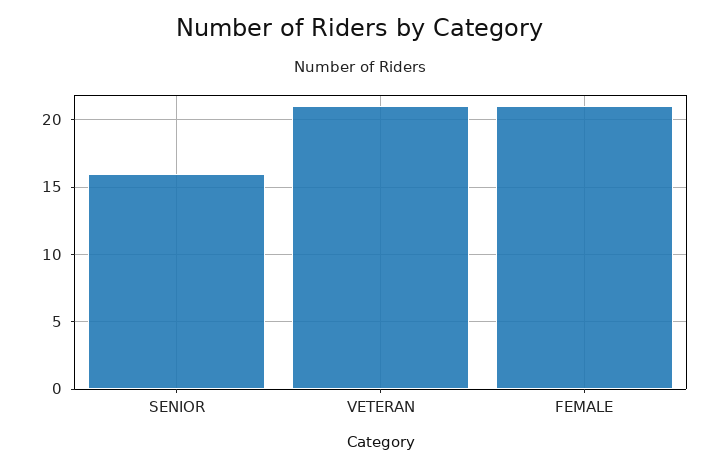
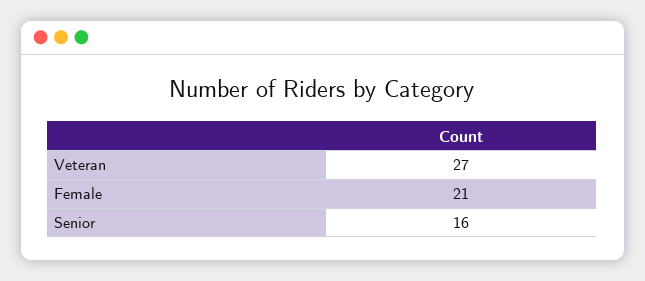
  {
    "SENIOR": 16,
-   "VETERAN": 21,
+   "VETERAN": 27,
    "FEMALE": 21
  }

